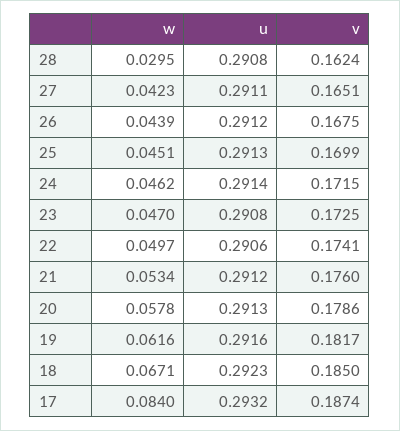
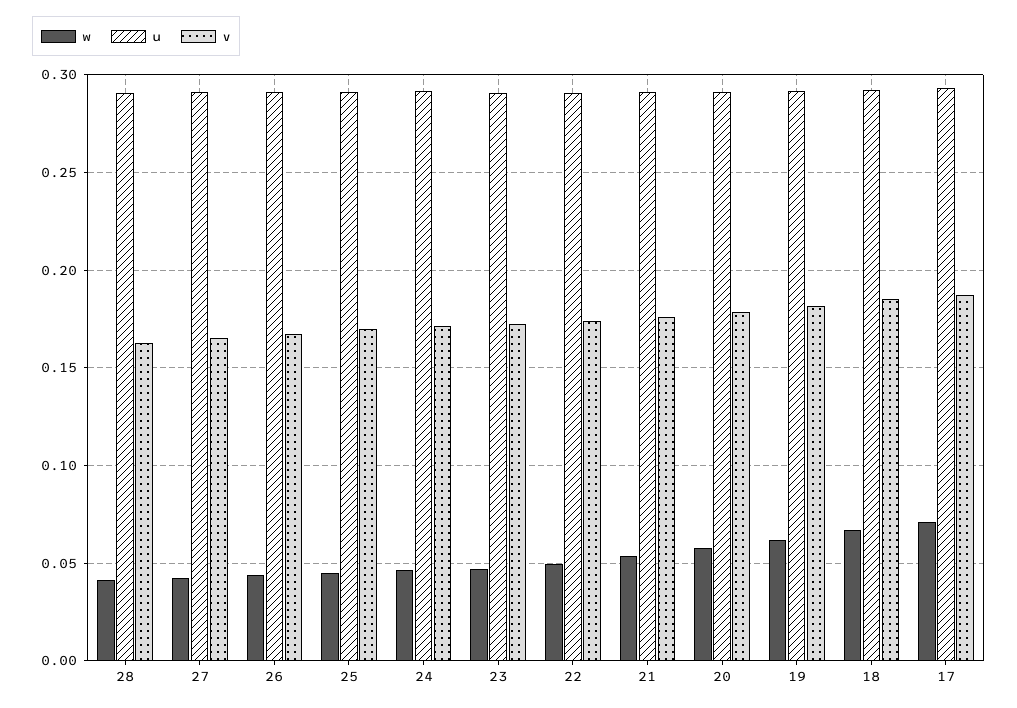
  {
    "w": {
-     "28": 0.0295,
+     "28": 0.04,
      "27": 0.0423,
      "26": 0.0439,
      "25": 0.0451,
      "24": 0.0462,
      "23": 0.047,
      "22": 0.0497,
      "21": 0.0534,
      "20": 0.0578,
      "19": 0.0616,
      "18": 0.0671,
-     "17": 0.084
+     "17": 0.07
    },
    "u": {
      "28": 0.2908,
      "27": 0.2911,
      "26": 0.2912,
      "25": 0.2913,
      "24": 0.2914,
      "23": 0.2908,
      "22": 0.2906,
      "21": 0.2912,
      "20": 0.2913,
      "19": 0.2916,
      "18": 0.2923,
      "17": 0.2932
    },
    "v": {
      "28": 0.1624,
      "27": 0.1651,
      "26": 0.1675,
      "25": 0.1699,
      "24": 0.1715,
      "23": 0.1725,
      "22": 0.1741,
      "21": 0.176,
      "20": 0.1786,
      "19": 0.1817,
      "18": 0.185,
      "17": 0.1874
    }
  }

